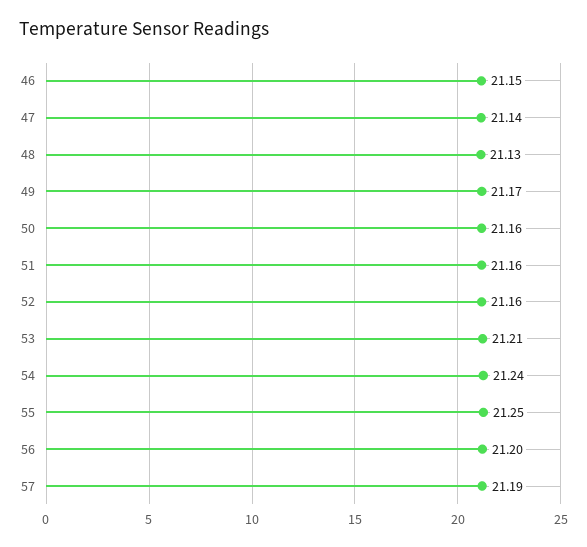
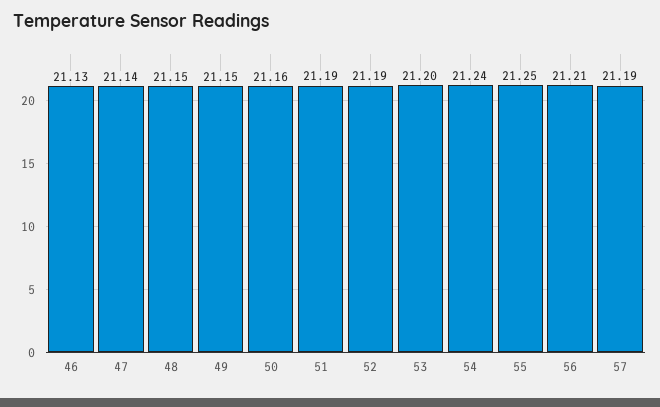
  {
-   "46": 21.15,
+   "46": 21.13,
    "47": 21.14,
-   "48": 21.13,
+   "48": 21.15,
-   "49": 21.17,
+   "49": 21.15,
    "50": 21.16,
-   "51": 21.16,
+   "51": 21.19,
-   "52": 21.16,
+   "52": 21.19,
-   "53": 21.21,
+   "53": 21.2,
    "54": 21.24,
    "55": 21.25,
-   "56": 21.2,
+   "56": 21.21,
    "57": 21.19
  }

